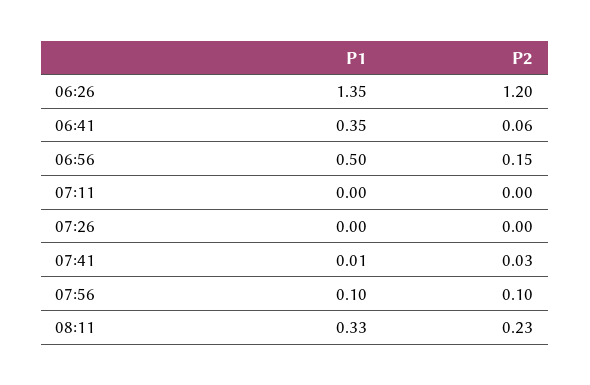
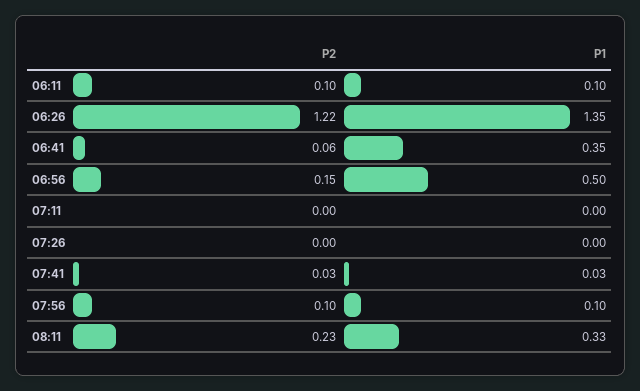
  {
    "P1": {
      "06:26": 1.35,
      "06:41": 0.35,
      "06:56": 0.5,
      "07:11": 0,
      "07:26": 0,
-     "07:41": 0.01,
+     "07:41": 0.03,
      "07:56": 0.1,
-     "08:11": 0.33
+     "08:11": 0.33,
+     "06:11": 0.1
    },
    "P2": {
-     "06:26": 1.2,
+     "06:26": 1.22,
      "06:41": 0.06,
      "06:56": 0.15,
      "07:11": 0,
      "07:26": 0,
      "07:41": 0.03,
      "07:56": 0.1,
-     "08:11": 0.23
+     "08:11": 0.23,
+     "06:11": 0.1
    }
  }

